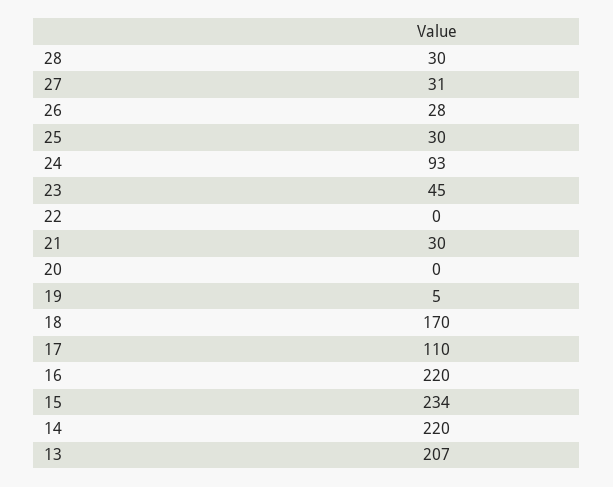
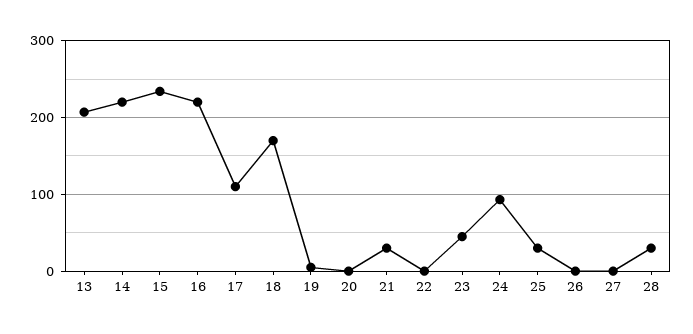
  {
    "28": 30,
-   "27": 31,
+   "27": 0,
-   "26": 28,
+   "26": 0,
    "25": 30,
    "24": 93,
    "23": 45,
    "22": 0,
    "21": 30,
    "20": 0,
    "19": 5,
    "18": 170,
    "17": 110,
    "16": 220,
    "15": 234,
    "14": 220,
    "13": 207
  }

